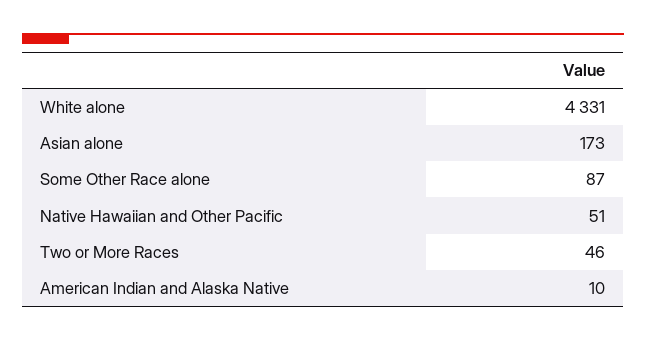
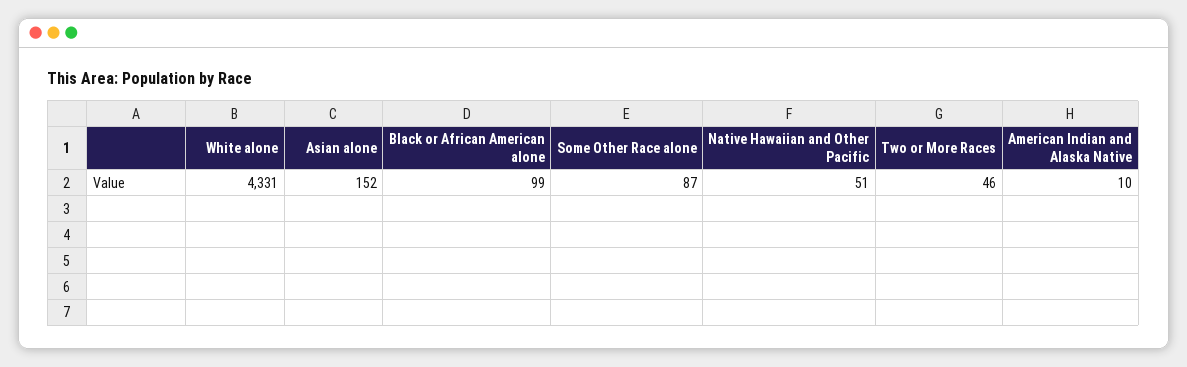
  {
    "White alone": 4331,
-   "Asian alone": 173,
+   "Asian alone": 152,
    "Some Other Race alone": 87,
    "Native Hawaiian and Other Pacific": 51,
    "Two or More Races": 46,
-   "American Indian and Alaska Native": 10
+   "American Indian and Alaska Native": 10,
+   "Black or African American alone": 99
  }

